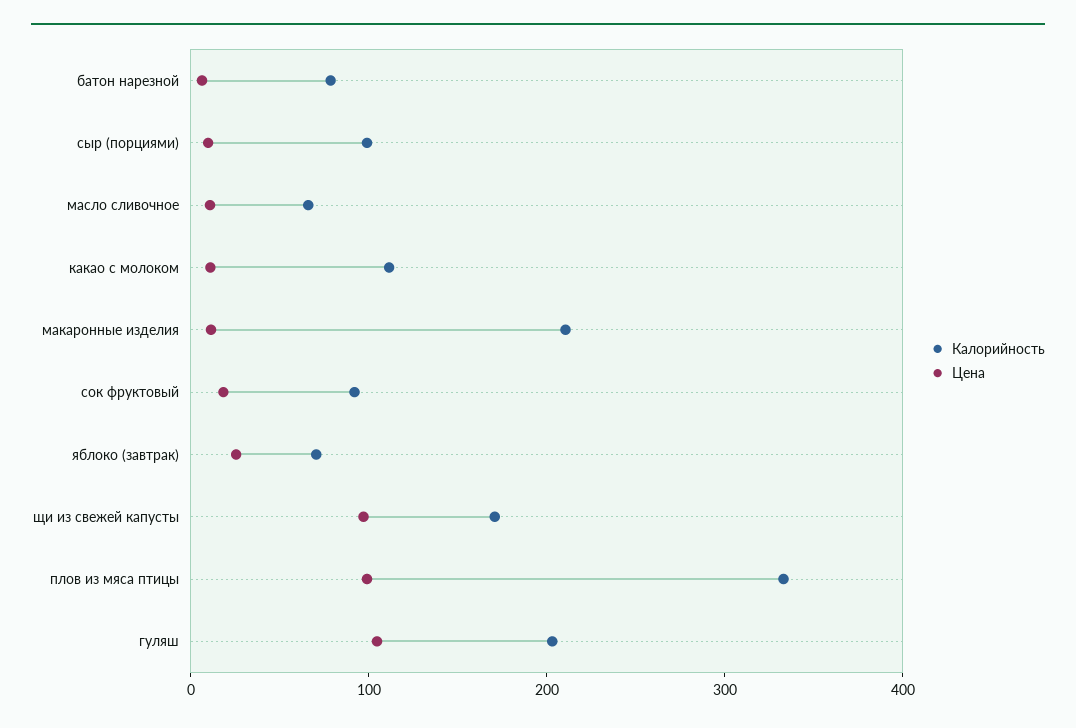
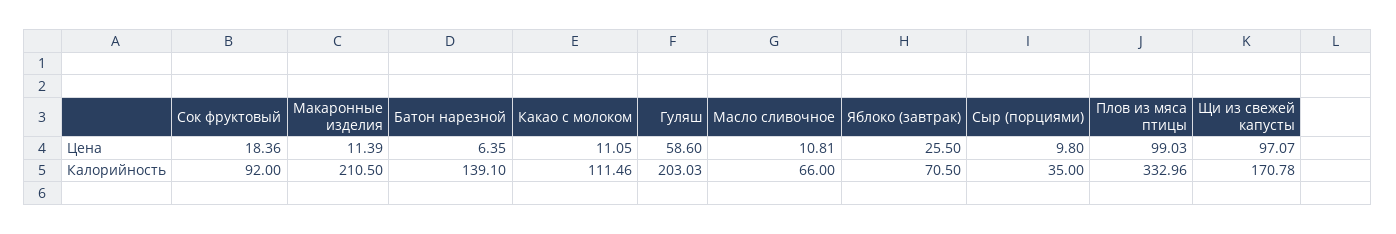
  {
    "Калорийность": {
-     "батон нарезной": 80,
+     "батон нарезной": 139.1,
-     "сыр (порциями)": 100,
+     "сыр (порциями)": 35,
      "масло сливочное": 66,
      "какао с молоком": 111.46,
      "макаронные изделия": 210.5,
      "сок фруктовый": 92,
      "яблоко (завтрак)": 70.5,
      "щи из свежей капусты": 170.78,
      "плов из мяса птицы": 332.96,
      "гуляш": 203.03
    },
    "Цена": {
      "батон нарезной": 6.35,
      "сыр (порциями)": 9.8,
      "масло сливочное": 10.81,
      "какао с молоком": 11.05,
      "макаронные изделия": 11.39,
      "сок фруктовый": 18.36,
      "яблоко (завтрак)": 25.5,
      "щи из свежей капусты": 97.07,
      "плов из мяса птицы": 99.03,
-     "гуляш": 100
+     "гуляш": 58.6
    }
  }

